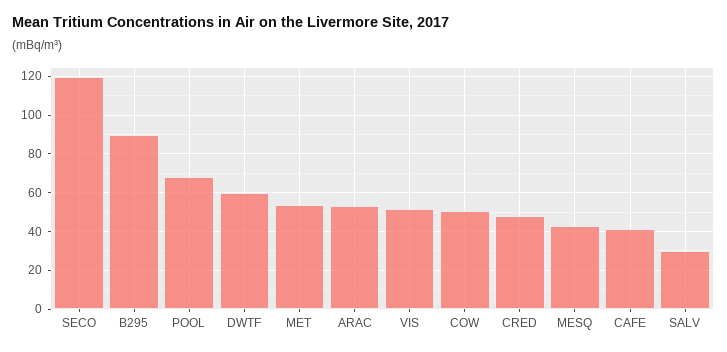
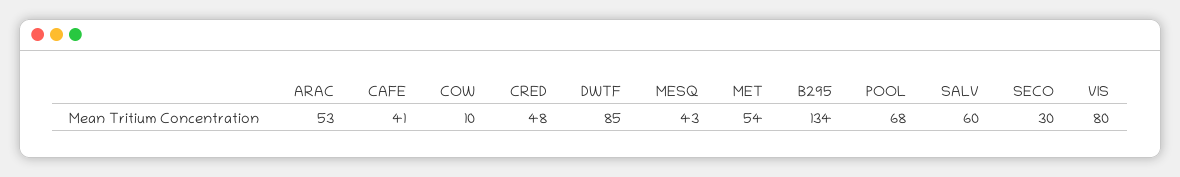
  {
-   "SECO": 120,
+   "SECO": 30,
-   "B295": 90,
+   "B295": 134,
    "POOL": 68,
-   "DWTF": 60,
+   "DWTF": 85,
    "MET": 54,
    "ARAC": 53,
-   "VIS": 50,
+   "VIS": 80,
-   "COW": 50,
+   "COW": 10,
    "CRED": 48,
    "MESQ": 43,
    "CAFE": 41,
-   "SALV": 30
+   "SALV": 60
  }

